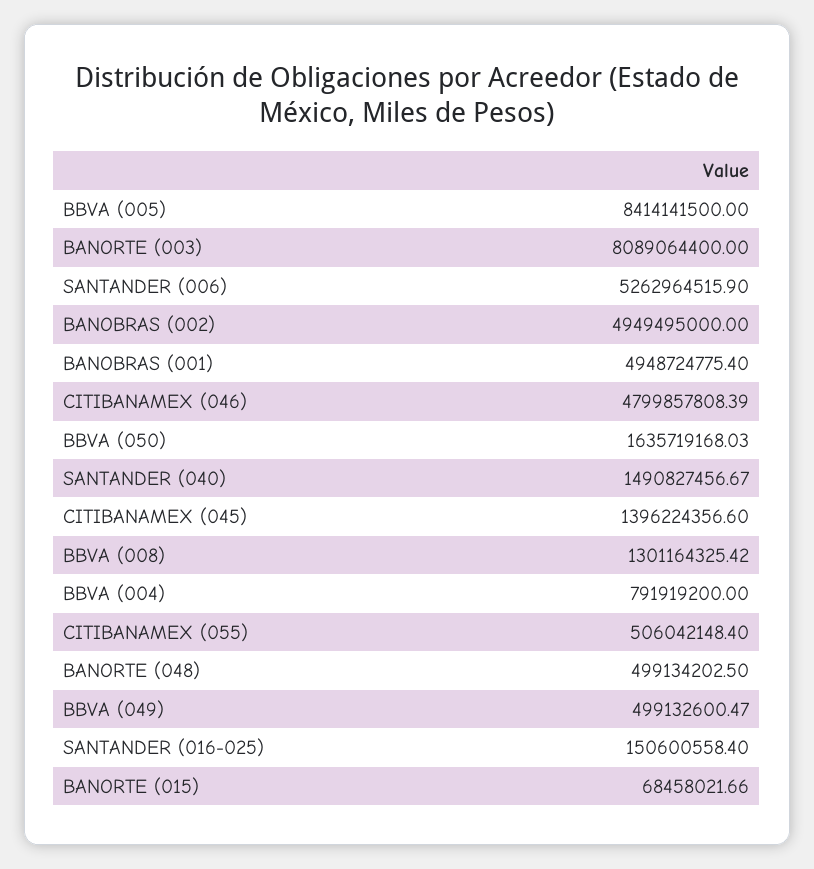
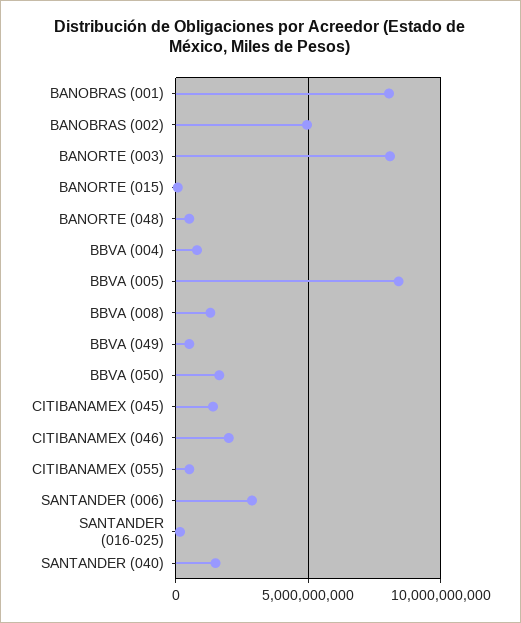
  {
    "BBVA (005)": 8414141500,
    "BANORTE (003)": 8089064400,
-   "SANTANDER (006)": 5262964515.9,
+   "SANTANDER (006)": 3000000000,
    "BANOBRAS (002)": 4949495000,
-   "BANOBRAS (001)": 4948724775.4,
+   "BANOBRAS (001)": 8000000000,
-   "CITIBANAMEX (046)": 4799857808.39,
+   "CITIBANAMEX (046)": 2000000000,
    "BBVA (050)": 1635719168.03,
    "SANTANDER (040)": 1490827456.67,
    "CITIBANAMEX (045)": 1396224356.6,
    "BBVA (008)": 1301164325.42,
    "BBVA (004)": 791919200,
    "CITIBANAMEX (055)": 506042148.4,
    "BANORTE (048)": 499134202.5,
    "BBVA (049)": 499132600.47,
    "SANTANDER (016-025)": 150600558.4,
    "BANORTE (015)": 68458021.66
  }

